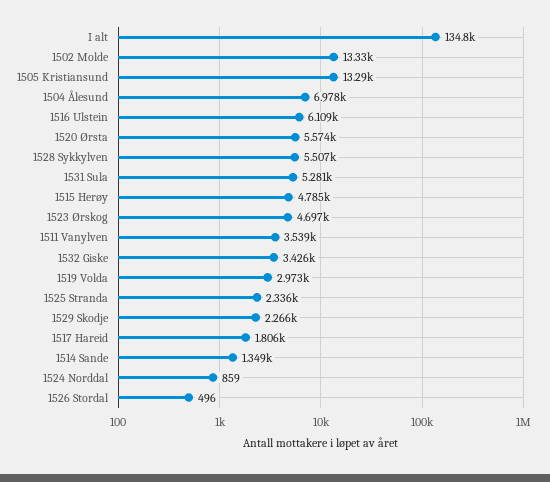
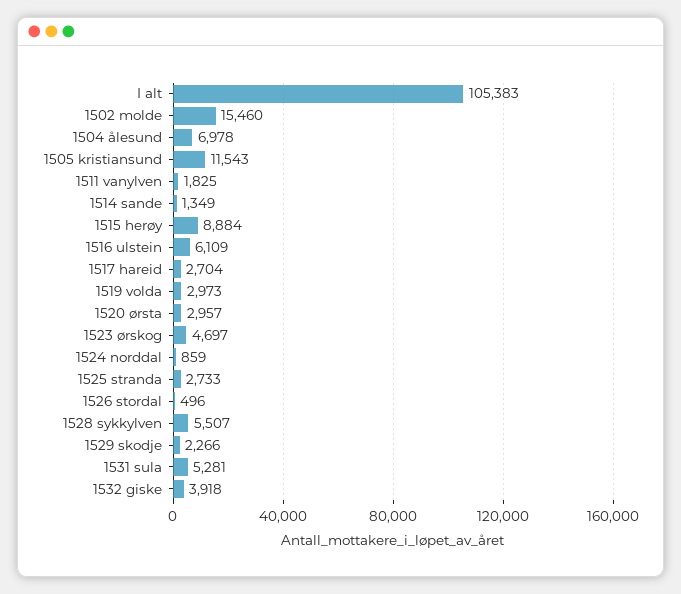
  {
-   "I alt": 134800,
+   "I alt": 105383,
-   "1502 Molde": 13330,
+   "1502 Molde": 15460,
-   "1505 Kristiansund": 13290,
+   "1505 Kristiansund": 11543,
    "1504 Ålesund": 6978,
    "1516 Ulstein": 6109,
-   "1520 Ørsta": 5574,
+   "1520 Ørsta": 2957,
    "1528 Sykkylven": 5507,
    "1531 Sula": 5281,
-   "1515 Herøy": 4785,
+   "1515 Herøy": 8884,
    "1523 Ørskog": 4697,
-   "1511 Vanylven": 3539,
+   "1511 Vanylven": 1825,
-   "1532 Giske": 3426,
+   "1532 Giske": 3918,
    "1519 Volda": 2973,
-   "1525 Stranda": 2336,
+   "1525 Stranda": 2733,
    "1529 Skodje": 2266,
-   "1517 Hareid": 1806,
+   "1517 Hareid": 2704,
    "1514 Sande": 1349,
    "1524 Norddal": 859,
    "1526 Stordal": 496
  }

